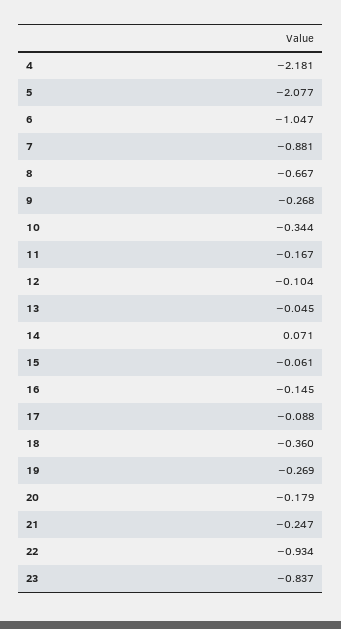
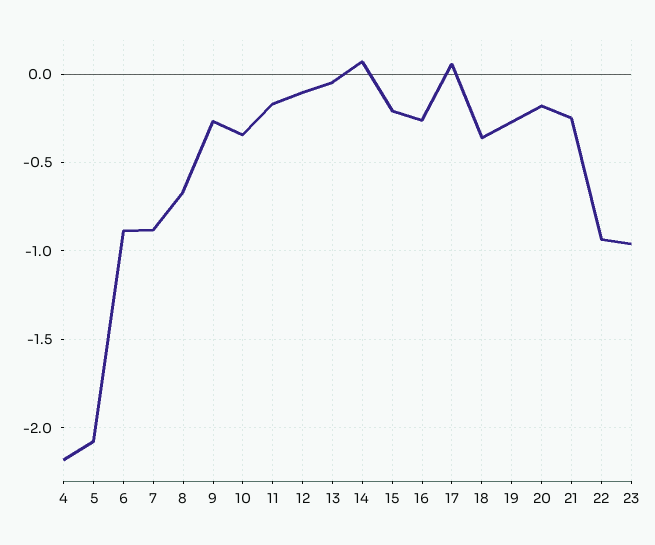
  {
    "4": -2.181,
    "5": -2.077,
-   "6": -1.047,
+   "6": -0.9,
    "7": -0.881,
    "8": -0.667,
    "9": -0.268,
    "10": -0.344,
    "11": -0.167,
    "12": -0.104,
    "13": -0.045,
    "14": 0.071,
-   "15": -0.061,
+   "15": -0.2,
-   "16": -0.145,
+   "16": -0.25,
-   "17": -0.088,
+   "17": 0.05,
    "18": -0.36,
    "19": -0.269,
    "20": -0.179,
    "21": -0.247,
    "22": -0.934,
-   "23": -0.837
+   "23": -0.95
  }

